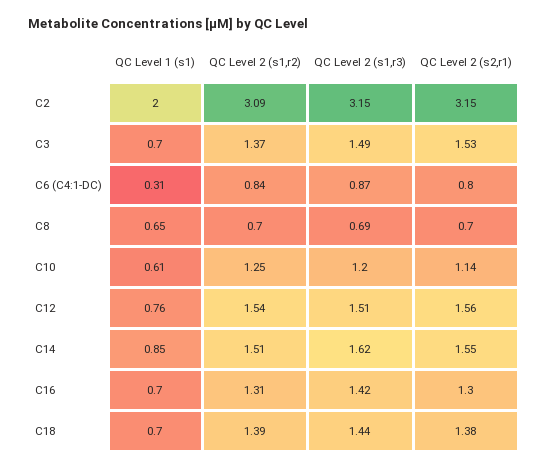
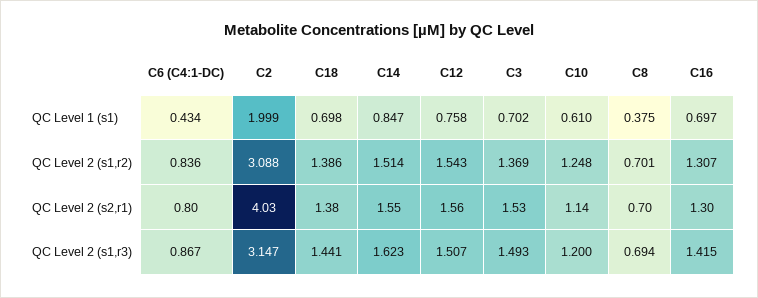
  {
    "QC Level 1 (s1)": {
      "C2": 1.999,
      "C3": 0.702,
-     "C6 (C4:1-DC)": 0.31,
+     "C6 (C4:1-DC)": 0.434,
-     "C8": 0.65,
+     "C8": 0.375,
      "C10": 0.61,
      "C12": 0.758,
      "C14": 0.847,
      "C16": 0.697,
      "C18": 0.698
    },
    "QC Level 2 (s1,r2)": {
      "C2": 3.088,
      "C3": 1.369,
      "C6 (C4:1-DC)": 0.836,
      "C8": 0.701,
      "C10": 1.248,
      "C12": 1.543,
      "C14": 1.514,
      "C16": 1.307,
      "C18": 1.386
    },
    "QC Level 2 (s1,r3)": {
      "C2": 3.147,
      "C3": 1.493,
      "C6 (C4:1-DC)": 0.867,
      "C8": 0.694,
      "C10": 1.2,
      "C12": 1.507,
      "C14": 1.623,
      "C16": 1.415,
      "C18": 1.441
    },
    "QC Level 2 (s2,r1)": {
-     "C2": 3.15,
+     "C2": 4.03,
      "C3": 1.53,
      "C6 (C4:1-DC)": 0.8,
      "C8": 0.7,
      "C10": 1.14,
      "C12": 1.56,
      "C14": 1.55,
      "C16": 1.3,
      "C18": 1.38
    }
  }

